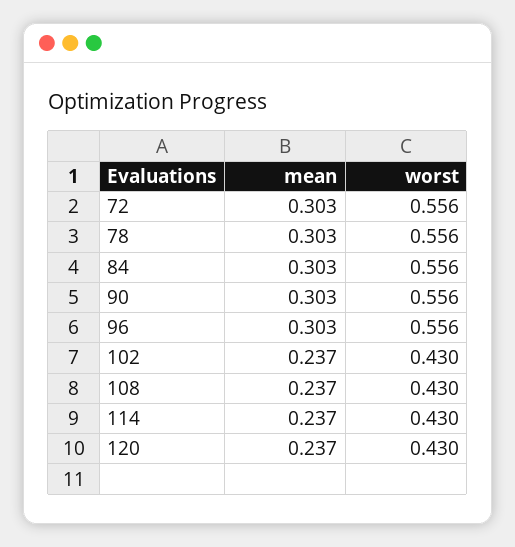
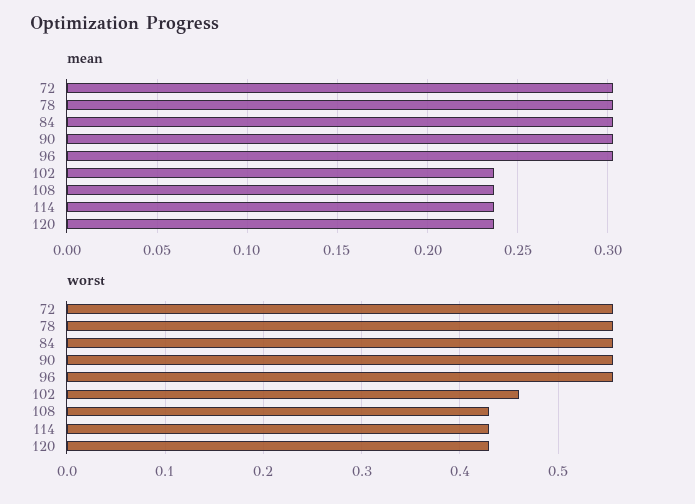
  {
    "mean": {
      "72": 0.303,
      "78": 0.303,
      "84": 0.303,
      "90": 0.303,
      "96": 0.303,
      "102": 0.237,
      "108": 0.237,
      "114": 0.237,
      "120": 0.237
    },
    "worst": {
      "72": 0.556,
      "78": 0.556,
      "84": 0.556,
      "90": 0.556,
      "96": 0.556,
-     "102": 0.43,
+     "102": 0.46,
      "108": 0.43,
      "114": 0.43,
      "120": 0.43
    }
  }

